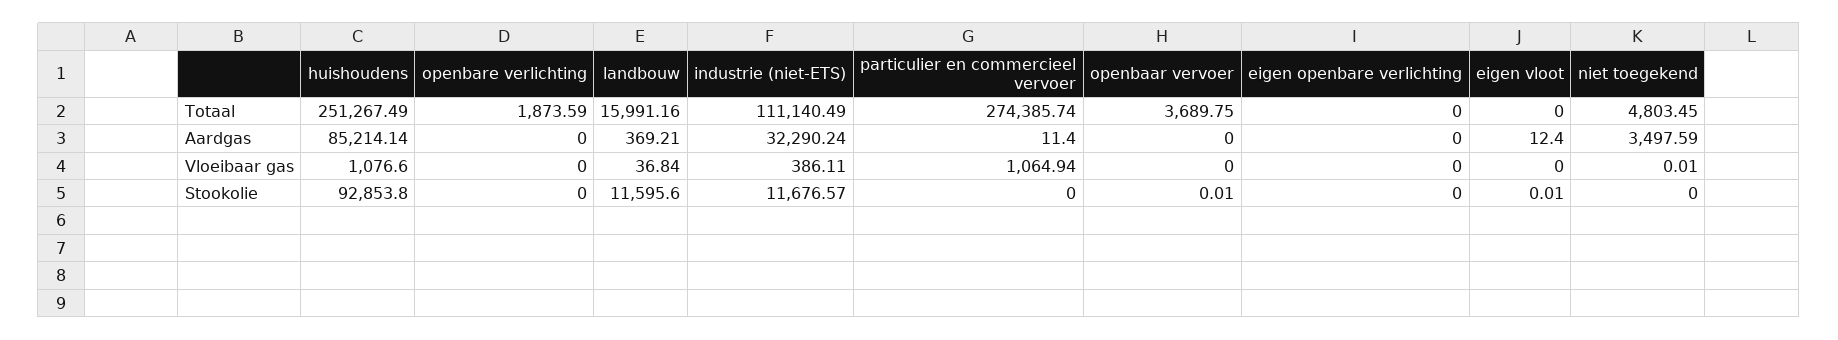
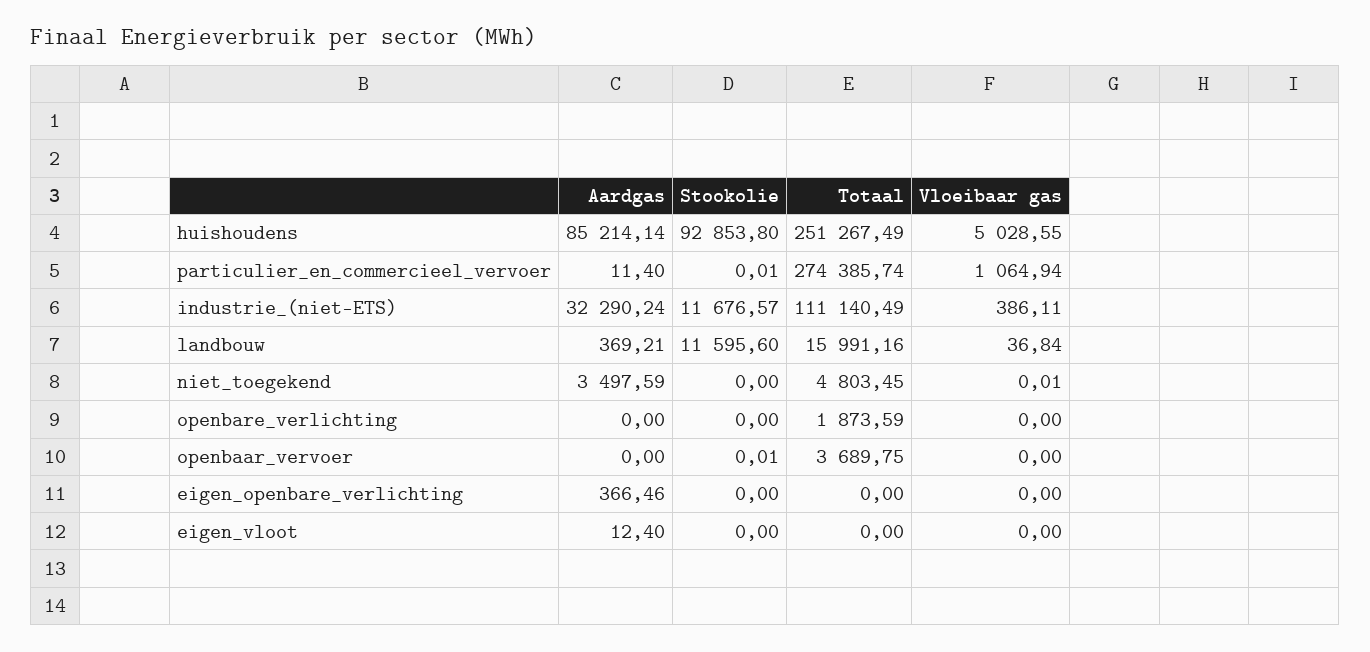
  {
    "huishoudens": {
      "Totaal": 251267.49,
      "Aardgas": 85214.14,
-     "Vloeibaar gas": 1076.6,
+     "Vloeibaar gas": 5028.55,
      "Stookolie": 92853.8
    },
    "openbare verlichting": {
      "Totaal": 1873.59,
      "Aardgas": 0,
      "Vloeibaar gas": 0,
      "Stookolie": 0
    },
    "landbouw": {
      "Totaal": 15991.16,
      "Aardgas": 369.21,
      "Vloeibaar gas": 36.84,
      "Stookolie": 11595.6
    },
    "industrie (niet-ETS)": {
      "Totaal": 111140.49,
      "Aardgas": 32290.24,
      "Vloeibaar gas": 386.11,
      "Stookolie": 11676.57
    },
    "particulier en commercieel vervoer": {
      "Totaal": 274385.74,
      "Aardgas": 11.4,
      "Vloeibaar gas": 1064.94,
-     "Stookolie": 0
+     "Stookolie": 0.01
    },
    "openbaar vervoer": {
      "Totaal": 3689.75,
      "Aardgas": 0,
      "Vloeibaar gas": 0,
      "Stookolie": 0.01
    },
    "eigen openbare verlichting": {
      "Totaal": 0,
-     "Aardgas": 0,
+     "Aardgas": 366.46,
      "Vloeibaar gas": 0,
      "Stookolie": 0
    },
    "eigen vloot": {
      "Totaal": 0,
      "Aardgas": 12.4,
      "Vloeibaar gas": 0,
-     "Stookolie": 0.01
+     "Stookolie": 0
    },
    "niet toegekend": {
      "Totaal": 4803.45,
      "Aardgas": 3497.59,
      "Vloeibaar gas": 0.01,
      "Stookolie": 0
    }
  }

